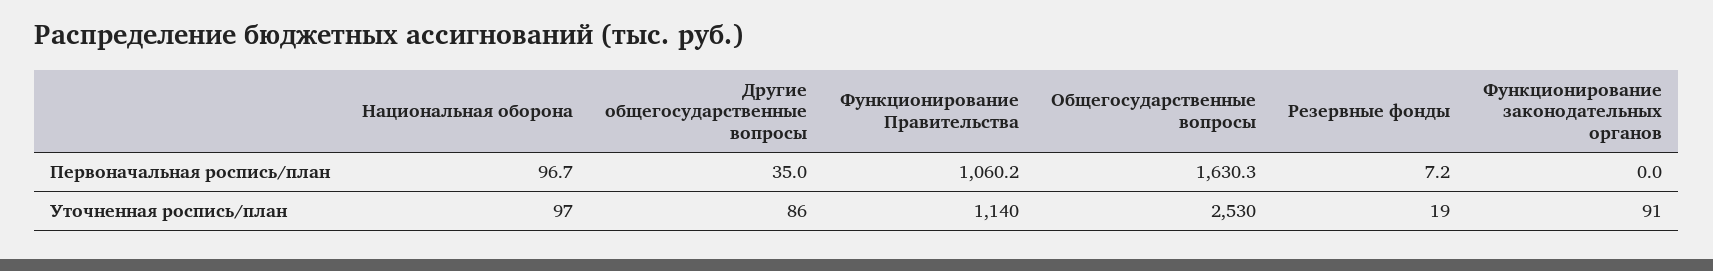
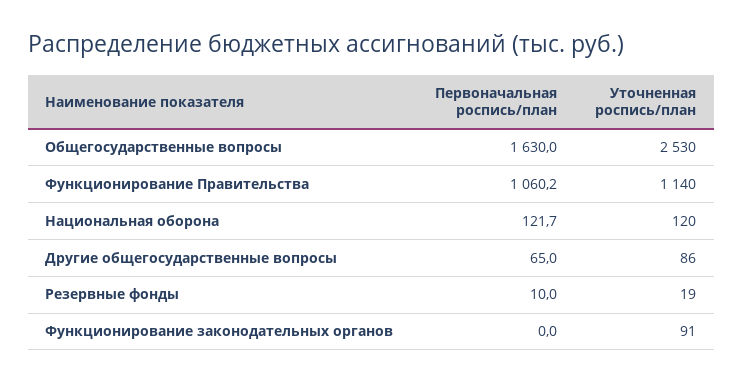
  {
    "Национальная оборона": {
-     "Первоначальная роспись/план": 96.7,
+     "Первоначальная роспись/план": 121.7,
-     "Уточненная роспись/план": 97
+     "Уточненная роспись/план": 120
    },
    "Другие общегосударственные вопросы": {
-     "Первоначальная роспись/план": 35,
+     "Первоначальная роспись/план": 65,
      "Уточненная роспись/план": 86
    },
    "Функционирование Правительства": {
      "Первоначальная роспись/план": 1060.2,
      "Уточненная роспись/план": 1140
    },
    "Общегосударственные вопросы": {
-     "Первоначальная роспись/план": 1630.3,
+     "Первоначальная роспись/план": 1630,
      "Уточненная роспись/план": 2530
    },
    "Резервные фонды": {
-     "Первоначальная роспись/план": 7.2,
+     "Первоначальная роспись/план": 10,
      "Уточненная роспись/план": 19
    },
    "Функционирование законодательных органов": {
      "Первоначальная роспись/план": 0,
      "Уточненная роспись/план": 91
    }
  }

